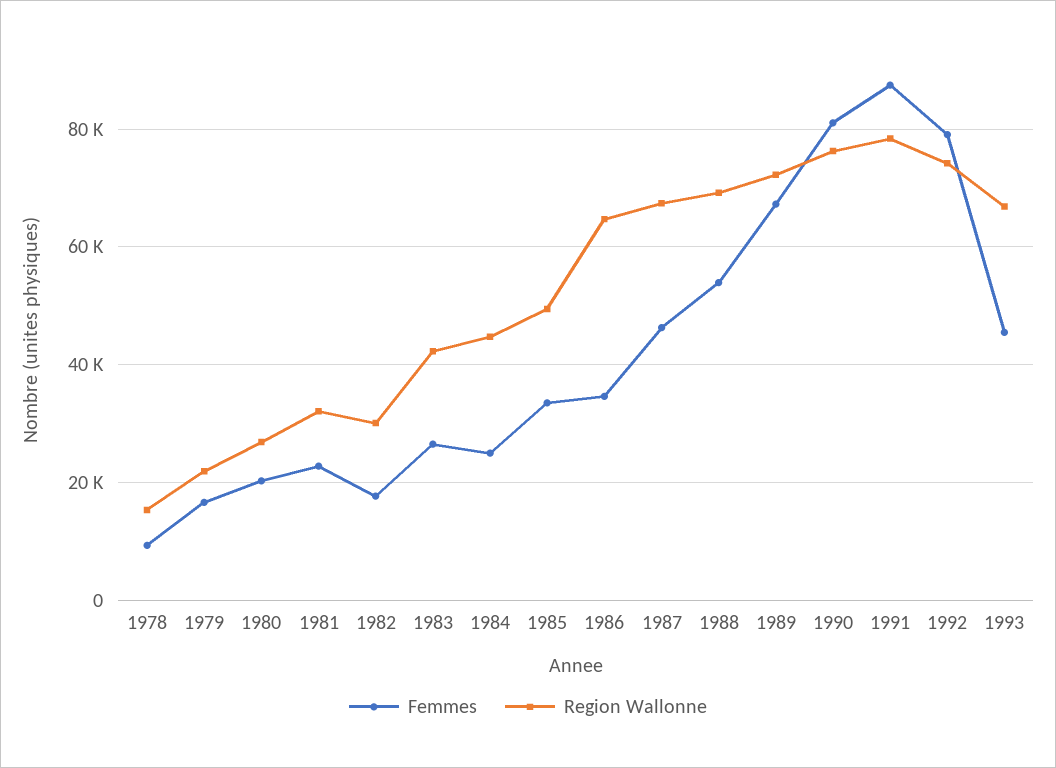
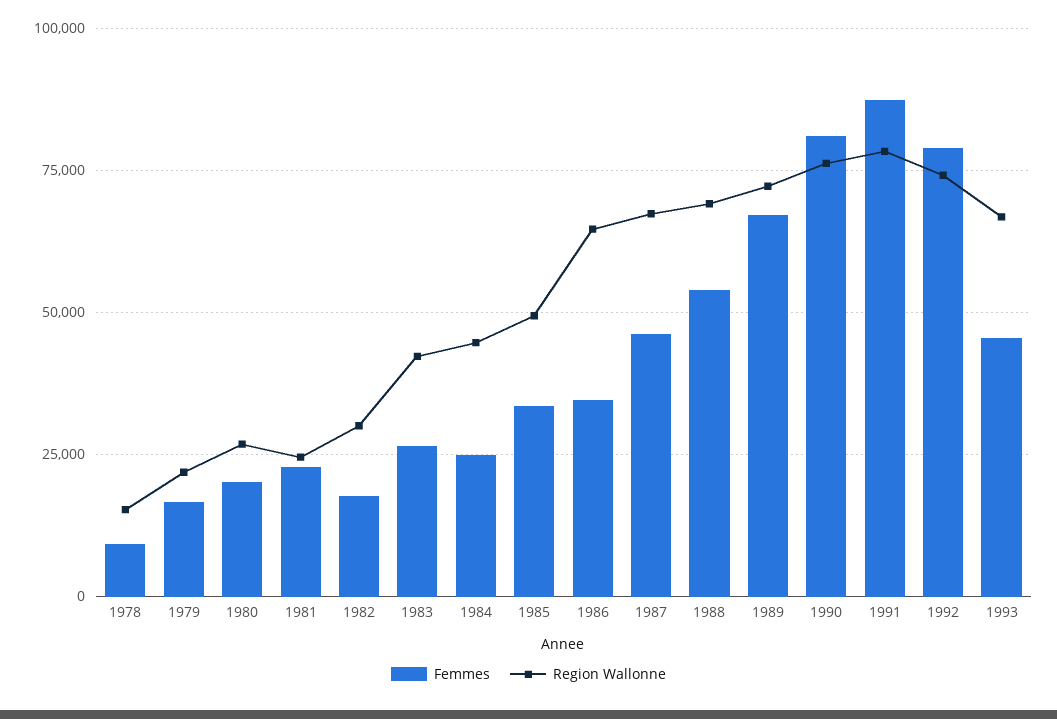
  {
    "Femmes": {
      "1978": 10000,
      "1979": 16000,
      "1980": 20000,
      "1981": 22000,
      "1982": 18000,
      "1983": 26000,
      "1984": 24000,
      "1985": 34000,
      "1986": 34000,
      "1987": 46000,
      "1988": 54000,
      "1989": 68000,
      "1990": 82000,
      "1991": 88000,
      "1992": 80000,
      "1993": 46000
    },
    "Region Wallonne": {
      "1978": 16000,
      "1979": 22000,
      "1980": 26000,
-     "1981": 32000,
+     "1981": 25000,
      "1982": 30000,
      "1983": 42000,
      "1984": 44000,
      "1985": 50000,
      "1986": 64000,
      "1987": 68000,
      "1988": 70000,
      "1989": 72000,
      "1990": 76000,
      "1991": 78000,
      "1992": 74000,
      "1993": 66000
    }
  }

